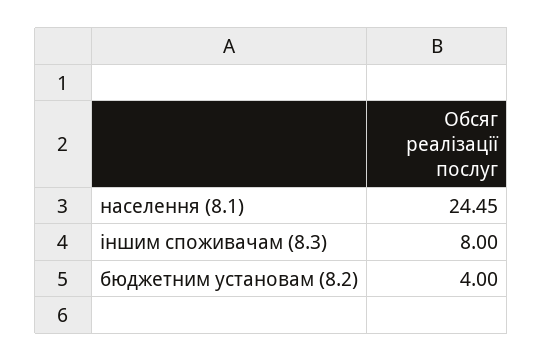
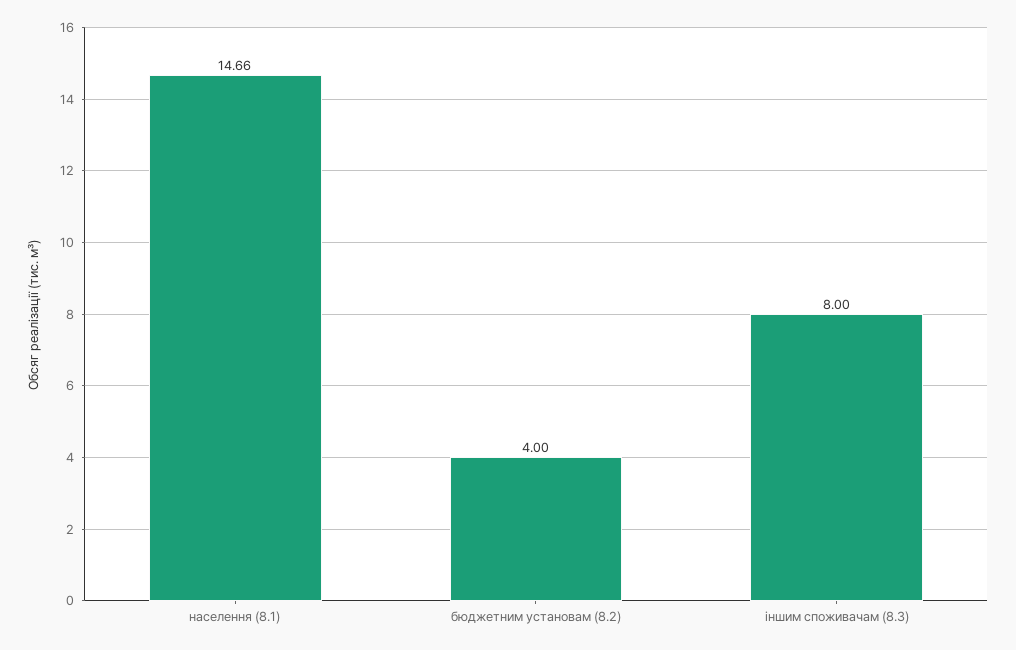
  {
-   "населення (8.1)": 24.45,
+   "населення (8.1)": 14.66,
    "іншим споживачам (8.3)": 8,
    "бюджетним установам (8.2)": 4
  }

